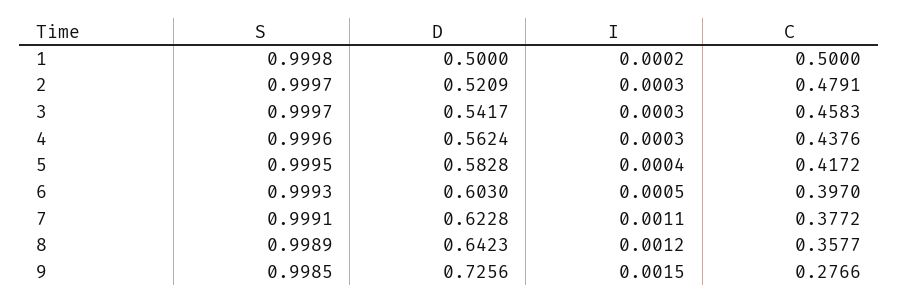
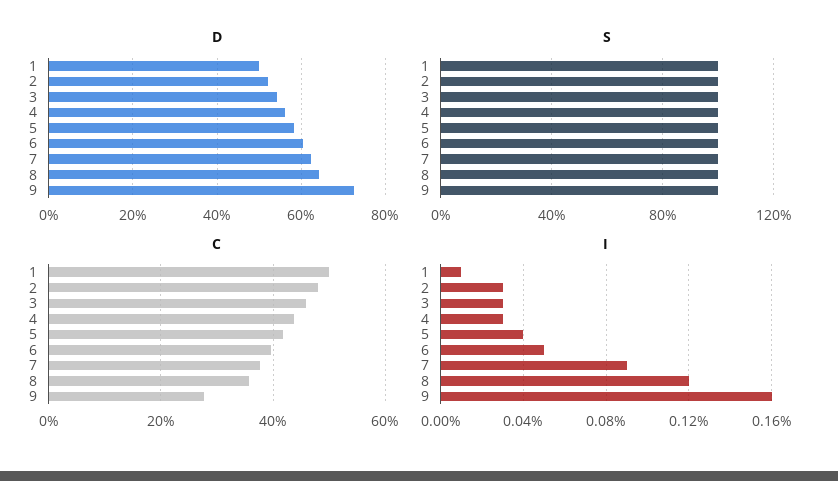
  {
    "S": {
      "1": 0.9998,
      "2": 0.9997,
      "3": 0.9997,
      "4": 0.9996,
      "5": 0.9995,
      "6": 0.9993,
      "7": 0.9991,
      "8": 0.9989,
      "9": 0.9985
    },
    "D": {
      "1": 0.5,
      "2": 0.5209,
      "3": 0.5417,
      "4": 0.5624,
      "5": 0.5828,
      "6": 0.603,
      "7": 0.6228,
      "8": 0.6423,
      "9": 0.7256
    },
    "I": {
-     "1": 0.0002,
+     "1": 0.0001,
      "2": 0.0003,
      "3": 0.0003,
      "4": 0.0003,
      "5": 0.0004,
      "6": 0.0005,
-     "7": 0.0011,
+     "7": 0.0009,
      "8": 0.0012,
-     "9": 0.0015
+     "9": 0.0016
    },
    "C": {
      "1": 0.5,
      "2": 0.4791,
      "3": 0.4583,
      "4": 0.4376,
      "5": 0.4172,
      "6": 0.397,
      "7": 0.3772,
      "8": 0.3577,
      "9": 0.2766
    }
  }

